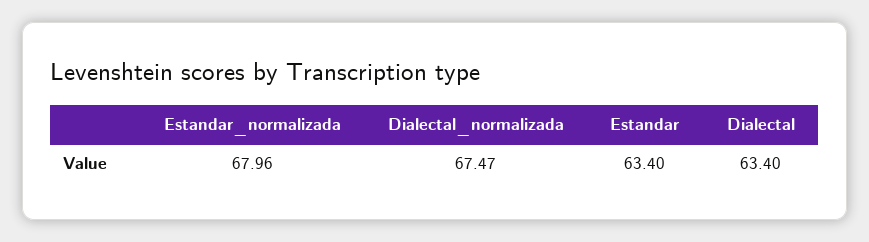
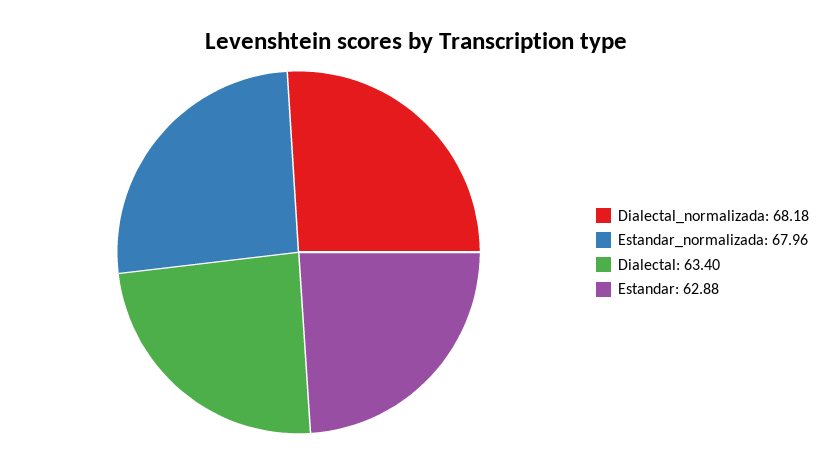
  {
    "Estandar_normalizada": 67.96,
-   "Dialectal_normalizada": 67.47,
+   "Dialectal_normalizada": 68.18,
-   "Estandar": 63.4,
+   "Estandar": 62.88,
    "Dialectal": 63.4
  }

